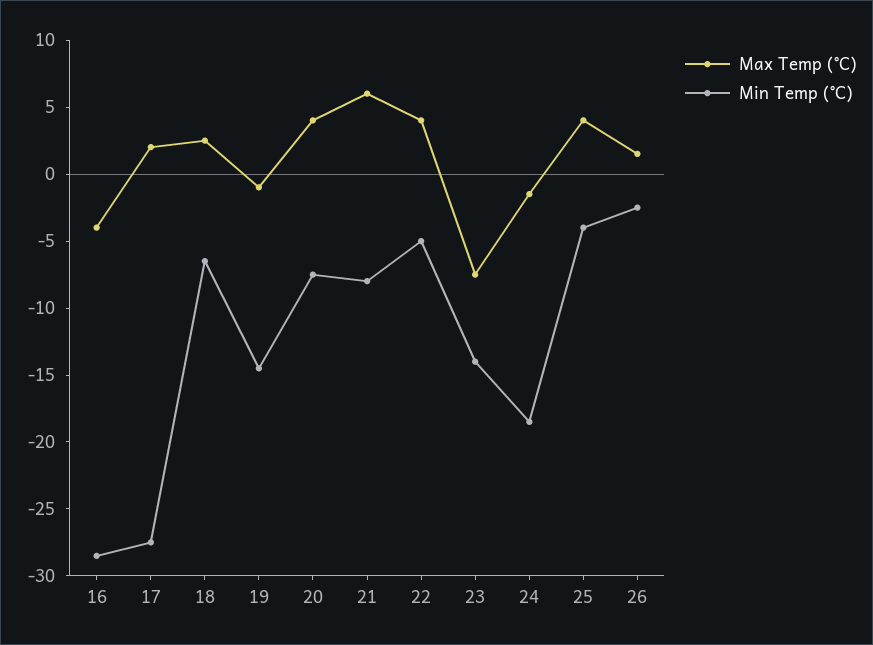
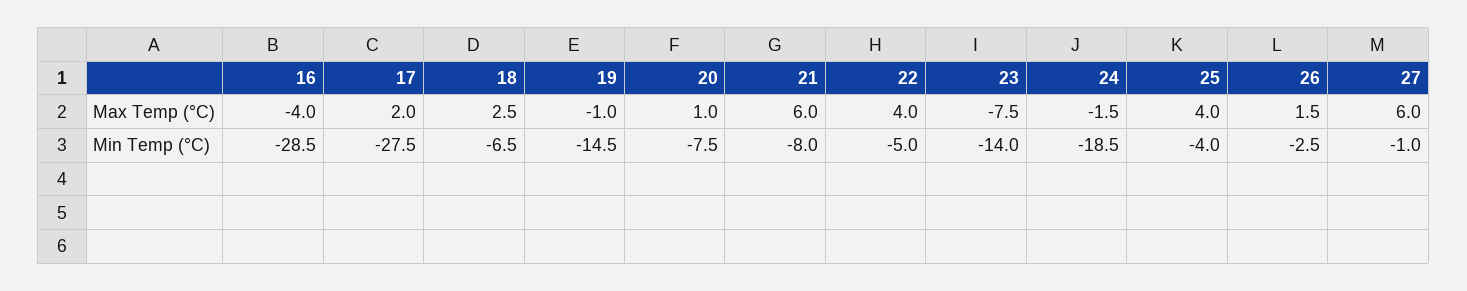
  {
    "Max Temp (°C)": {
      "16": -4,
      "17": 2,
      "18": 2.5,
      "19": -1,
-     "20": 4,
+     "20": 1,
      "21": 6,
      "22": 4,
      "23": -7.5,
      "24": -1.5,
      "25": 4,
-     "26": 1.5
+     "26": 1.5,
+     "27": 6
    },
    "Min Temp (°C)": {
      "16": -28.5,
      "17": -27.5,
      "18": -6.5,
      "19": -14.5,
      "20": -7.5,
      "21": -8,
      "22": -5,
      "23": -14,
      "24": -18.5,
      "25": -4,
-     "26": -2.5
+     "26": -2.5,
+     "27": -1
    }
  }

